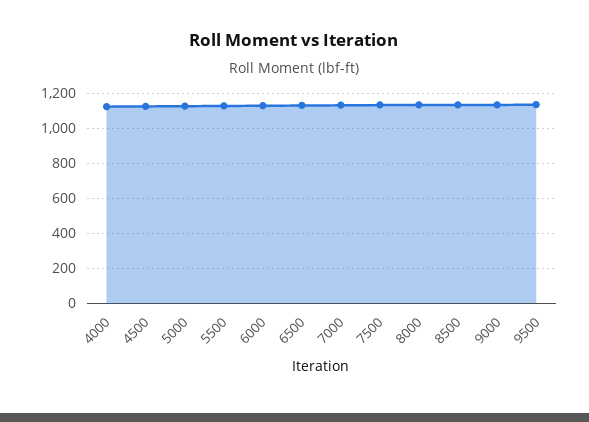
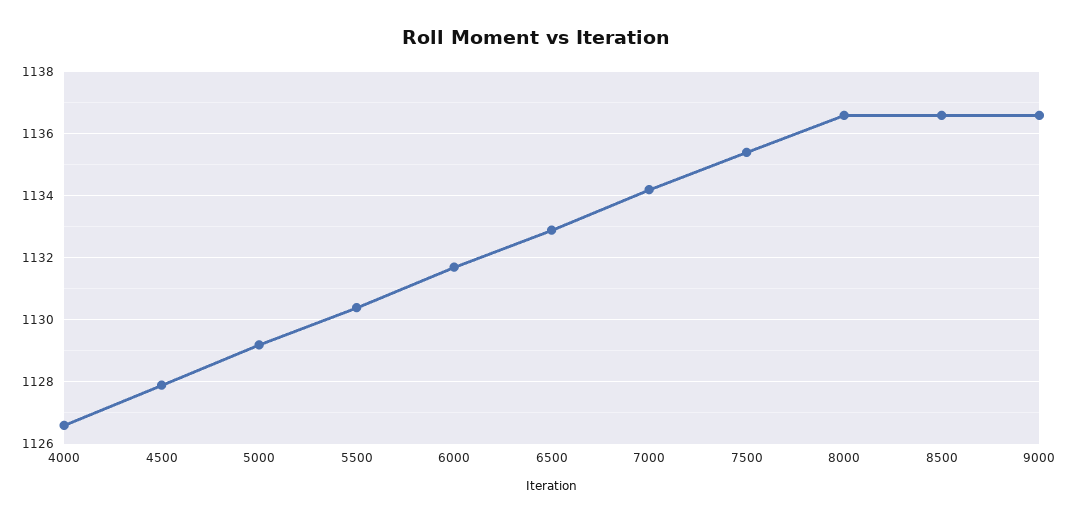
  {
    "4000": 1126.5,
    "4500": 1128,
    "5000": 1129,
    "5500": 1130.5,
    "6000": 1131.5,
    "6500": 1133,
    "7000": 1134,
    "7500": 1135.5,
    "8000": 1136.5,
    "8500": 1136.5,
-   "9000": 1136.5,
+   "9000": 1136.5
-   "9500": 1150
  }

